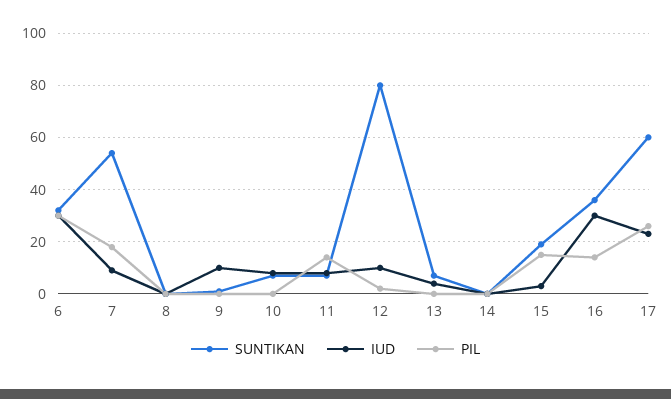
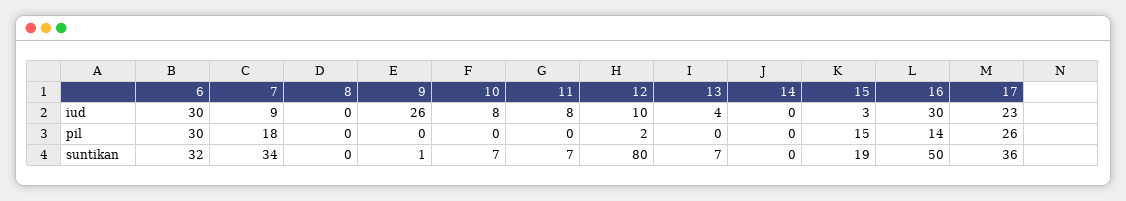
  {
    "SUNTIKAN": {
      "6": 32,
-     "7": 55,
+     "7": 34,
      "8": 0,
      "9": 1,
      "10": 7,
      "11": 7,
      "12": 80,
      "13": 7,
      "14": 0,
      "15": 19,
-     "16": 35,
+     "16": 50,
-     "17": 60
+     "17": 36
    },
    "IUD": {
      "6": 30,
      "7": 9,
      "8": 0,
-     "9": 10,
+     "9": 26,
      "10": 8,
      "11": 8,
      "12": 10,
      "13": 4,
      "14": 0,
      "15": 3,
      "16": 30,
      "17": 23
    },
    "PIL": {
      "6": 30,
      "7": 18,
      "8": 0,
      "9": 0,
      "10": 0,
-     "11": 15,
+     "11": 0,
      "12": 2,
      "13": 0,
      "14": 0,
      "15": 15,
      "16": 14,
      "17": 26
    }
  }

